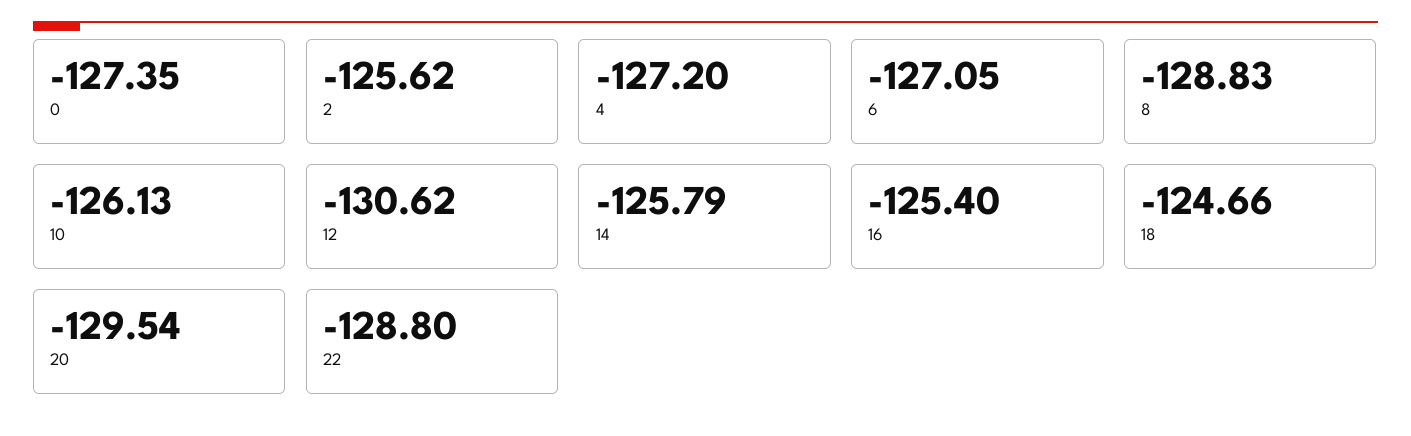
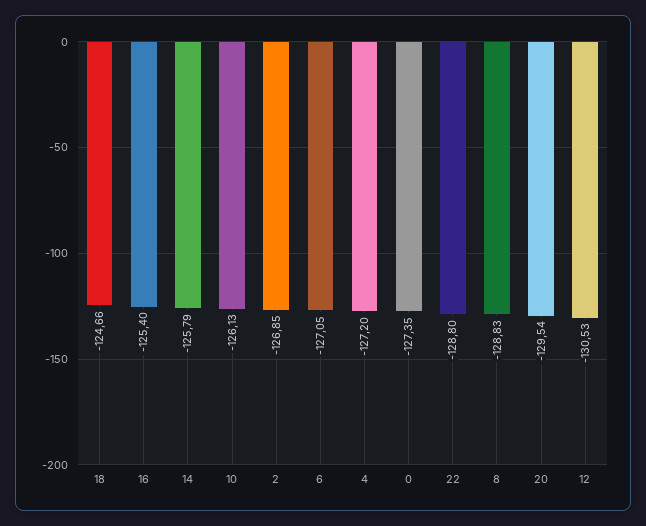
  {
    "0": -127.35,
-   "2": -125.62,
+   "2": -126.85,
    "4": -127.2,
    "6": -127.05,
    "8": -128.83,
    "10": -126.13,
-   "12": -130.62,
+   "12": -130.53,
    "14": -125.79,
    "16": -125.4,
    "18": -124.66,
    "20": -129.54,
    "22": -128.8
  }

